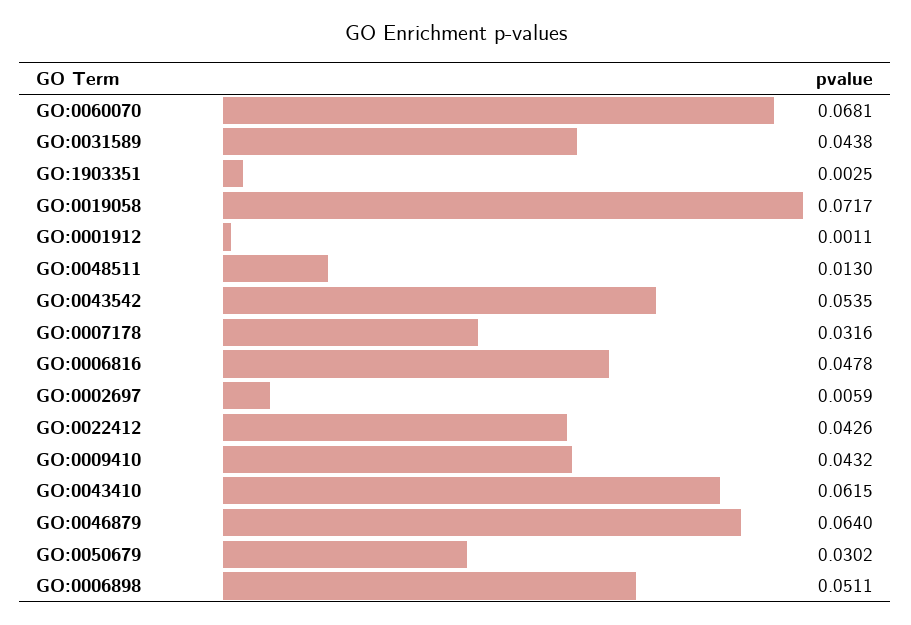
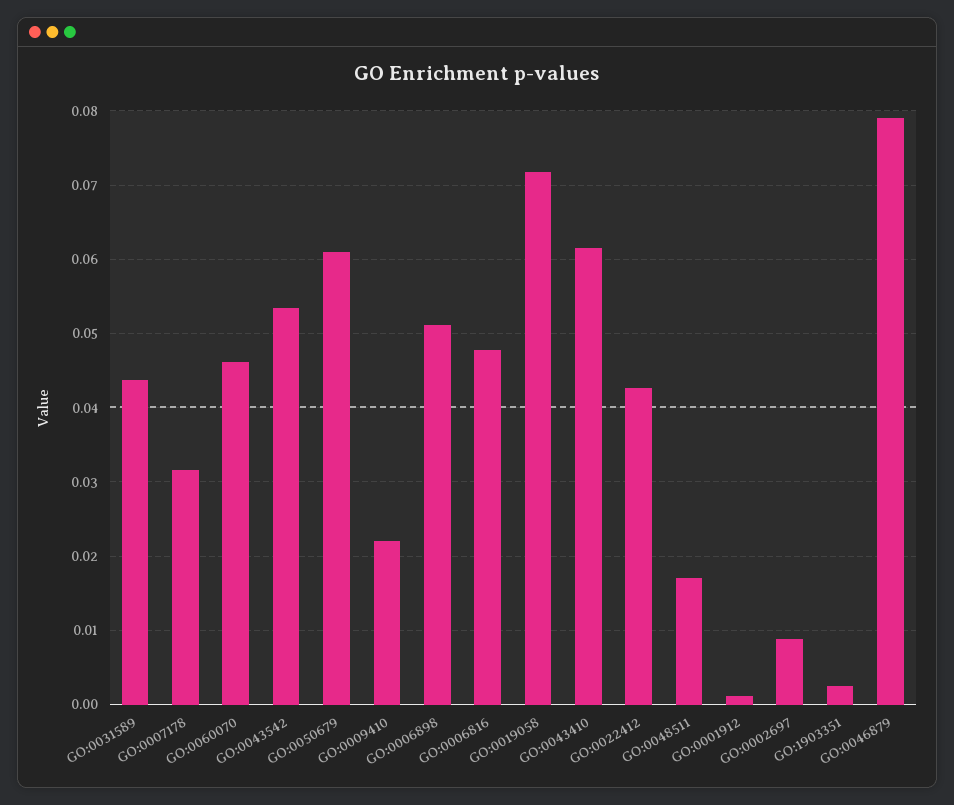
  {
-   "GO:0060070": 0.0681,
+   "GO:0060070": 0.046,
    "GO:0031589": 0.0438,
    "GO:1903351": 0.0025,
    "GO:0019058": 0.0717,
    "GO:0001912": 0.0011,
-   "GO:0048511": 0.013,
+   "GO:0048511": 0.017,
    "GO:0043542": 0.0535,
    "GO:0007178": 0.0316,
    "GO:0006816": 0.0478,
-   "GO:0002697": 0.0059,
+   "GO:0002697": 0.009,
    "GO:0022412": 0.0426,
-   "GO:0009410": 0.0432,
+   "GO:0009410": 0.022,
    "GO:0043410": 0.0615,
-   "GO:0046879": 0.064,
+   "GO:0046879": 0.079,
-   "GO:0050679": 0.0302,
+   "GO:0050679": 0.061,
    "GO:0006898": 0.0511
  }

